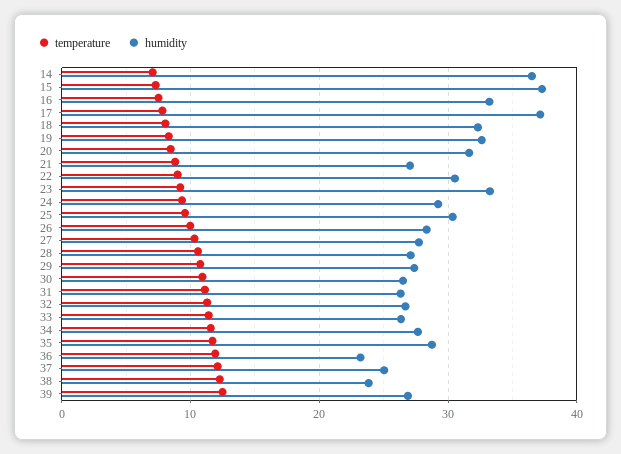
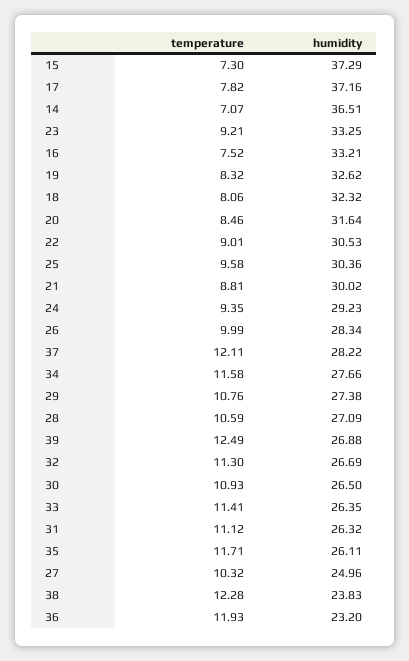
  {
    "temperature": {
      "14": 7.07,
      "15": 7.3,
      "16": 7.52,
      "17": 7.82,
      "18": 8.06,
      "19": 8.32,
      "20": 8.46,
      "21": 8.81,
      "22": 9.01,
      "23": 9.21,
      "24": 9.35,
      "25": 9.58,
      "26": 9.99,
      "27": 10.32,
      "28": 10.59,
      "29": 10.76,
      "30": 10.93,
      "31": 11.12,
      "32": 11.3,
      "33": 11.41,
      "34": 11.58,
      "35": 11.71,
      "36": 11.93,
      "37": 12.11,
      "38": 12.28,
      "39": 12.49
    },
    "humidity": {
      "14": 36.51,
      "15": 37.29,
      "16": 33.21,
      "17": 37.16,
      "18": 32.32,
      "19": 32.62,
      "20": 31.64,
-     "21": 27,
+     "21": 30.02,
      "22": 30.53,
      "23": 33.25,
      "24": 29.23,
      "25": 30.36,
      "26": 28.34,
-     "27": 28,
+     "27": 24.96,
      "28": 27.09,
      "29": 27.38,
      "30": 26.5,
      "31": 26.32,
      "32": 26.69,
      "33": 26.35,
      "34": 27.66,
-     "35": 29,
+     "35": 26.11,
      "36": 23.2,
-     "37": 25,
+     "37": 28.22,
      "38": 23.83,
      "39": 26.88
    }
  }

